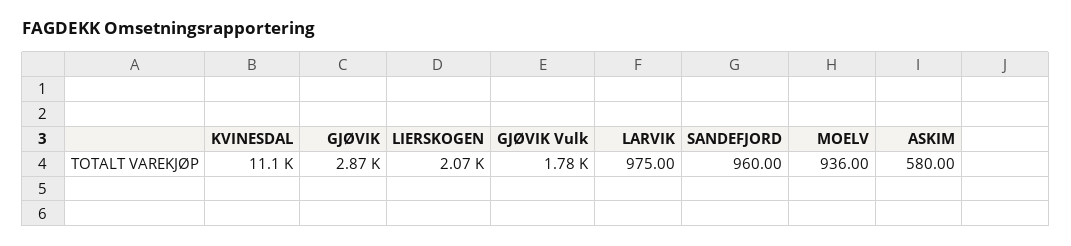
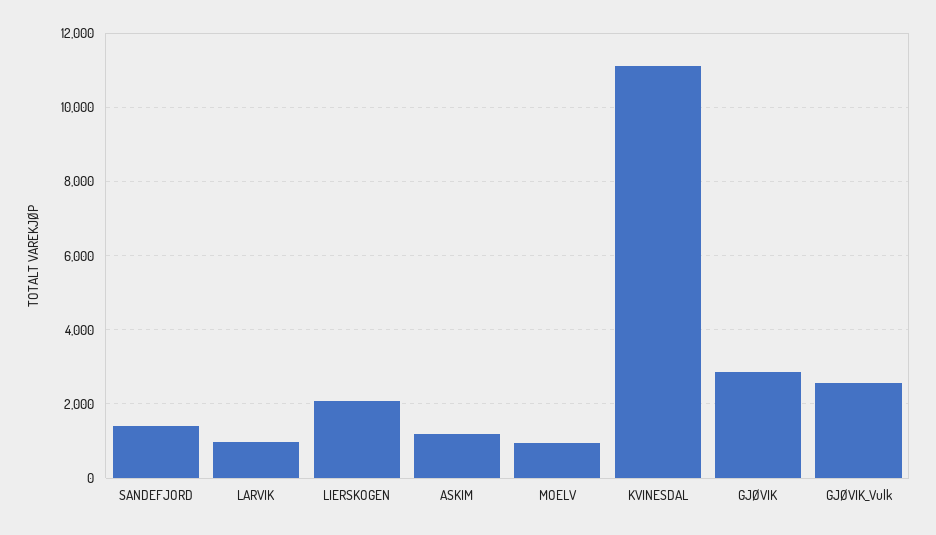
  {
    "KVINESDAL": 11100,
    "GJØVIK": 2870,
    "LIERSKOGEN": 2070,
-   "GJØVIK Vulk": 1780,
+   "GJØVIK Vulk": 2600,
    "LARVIK": 975,
-   "SANDEFJORD": 960,
+   "SANDEFJORD": 1400,
    "MOELV": 936,
-   "ASKIM": 580
+   "ASKIM": 1200
  }

